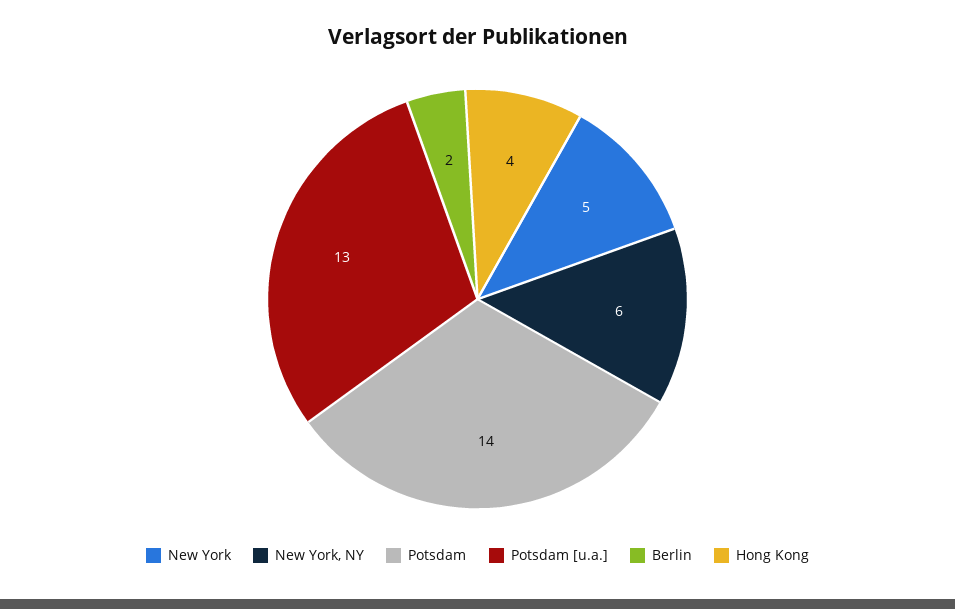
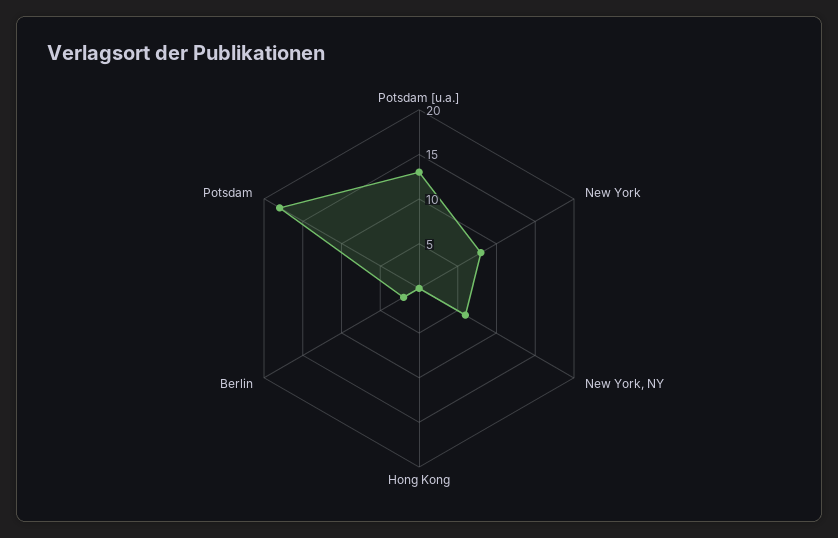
  {
-   "New York": 5,
+   "New York": 8,
    "New York, NY": 6,
-   "Potsdam": 14,
+   "Potsdam": 18,
    "Potsdam [u.a.]": 13,
    "Berlin": 2,
-   "Hong Kong": 4
+   "Hong Kong": 0
  }

